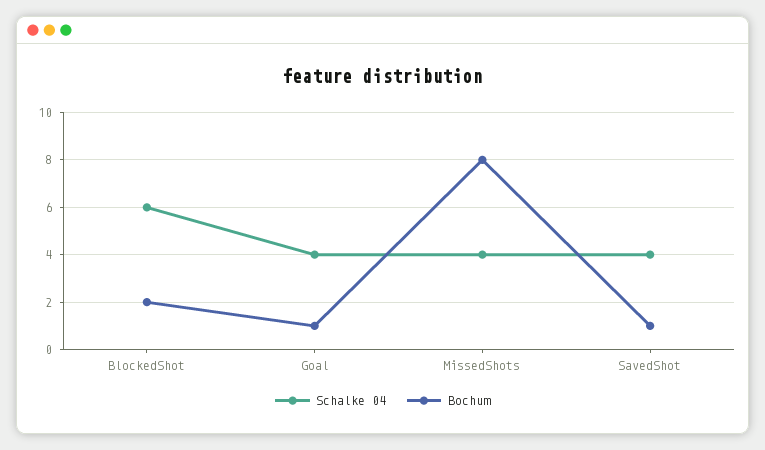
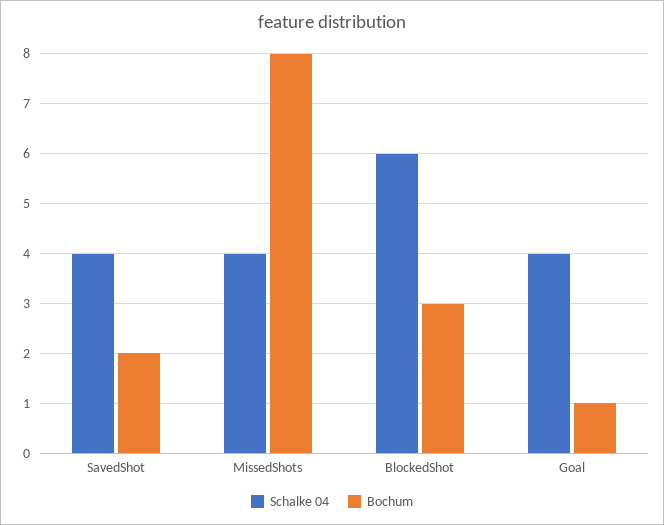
  {
    "Schalke 04": {
      "BlockedShot": 6,
      "Goal": 4,
      "MissedShots": 4,
      "SavedShot": 4
    },
    "Bochum": {
-     "BlockedShot": 2,
+     "BlockedShot": 3,
      "Goal": 1,
      "MissedShots": 8,
-     "SavedShot": 1
+     "SavedShot": 2
    }
  }

